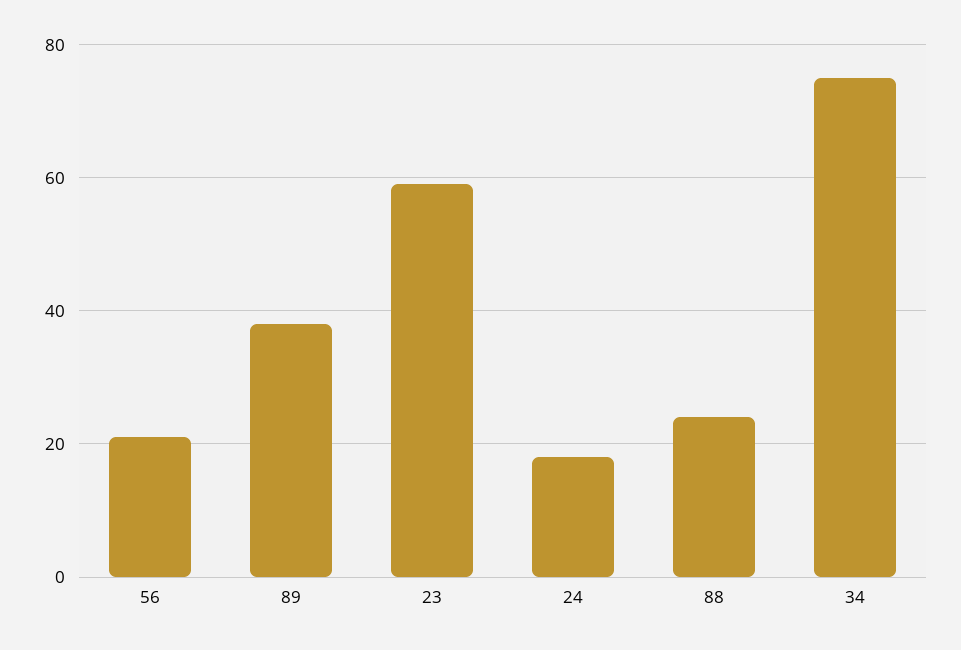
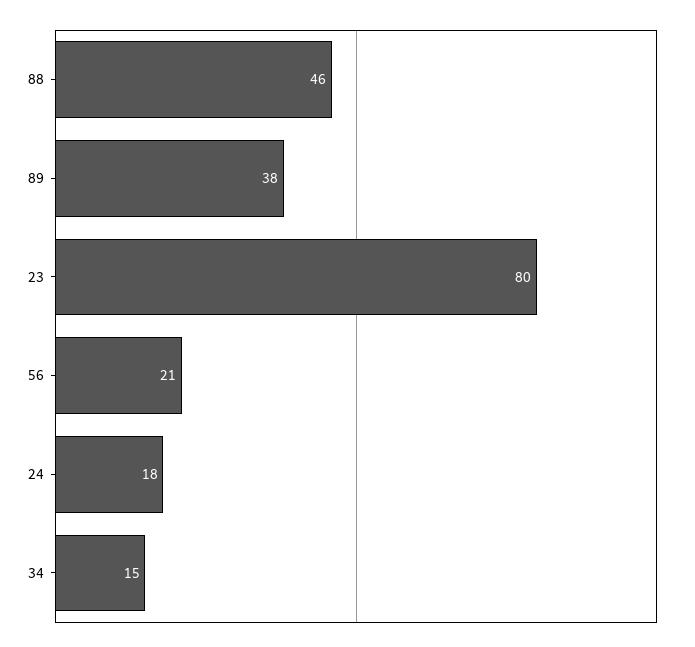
  {
    "56": 21,
    "89": 38,
-   "23": 60,
+   "23": 80,
    "24": 18,
-   "88": 25,
+   "88": 46,
-   "34": 75
+   "34": 15
  }

